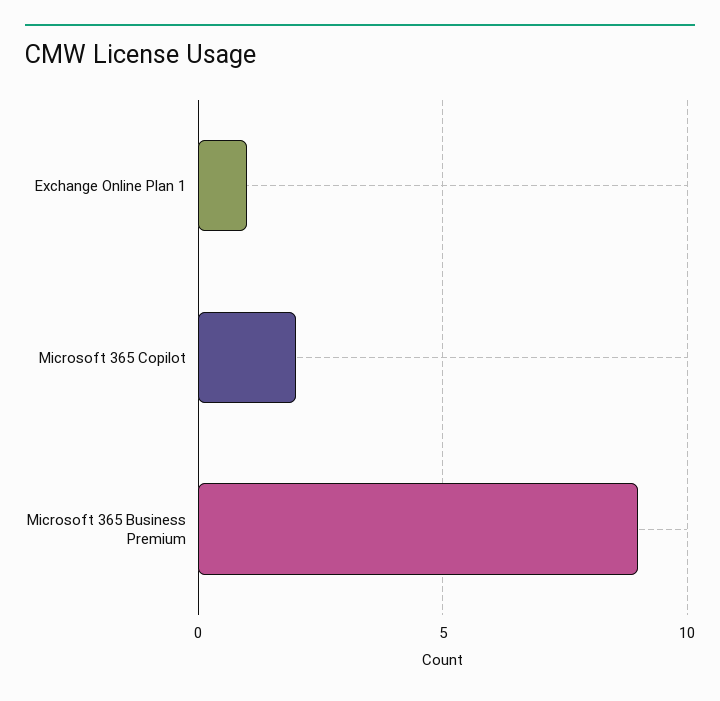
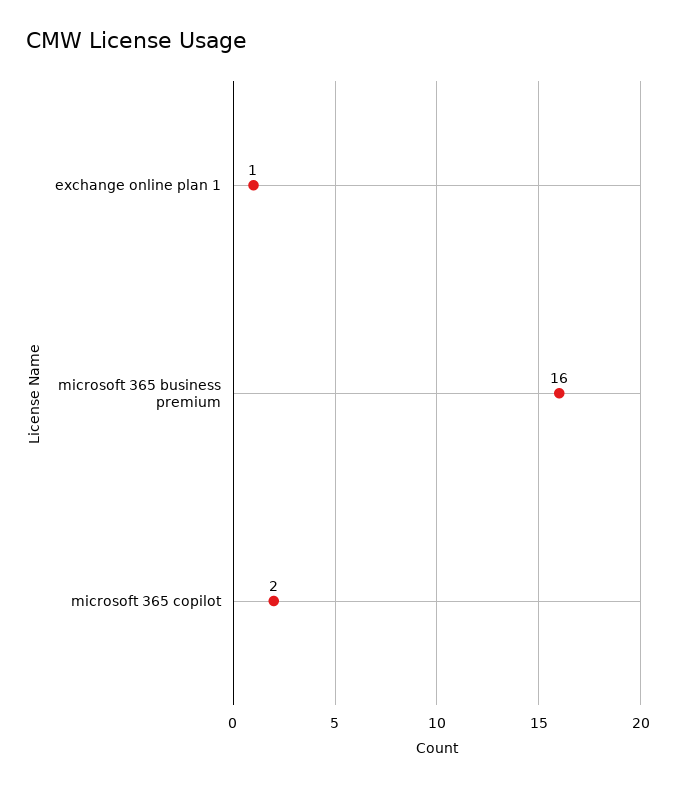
  {
    "Exchange Online Plan 1": 1,
    "Microsoft 365 Copilot": 2,
-   "Microsoft 365 Business Premium": 9
+   "Microsoft 365 Business Premium": 16
  }

